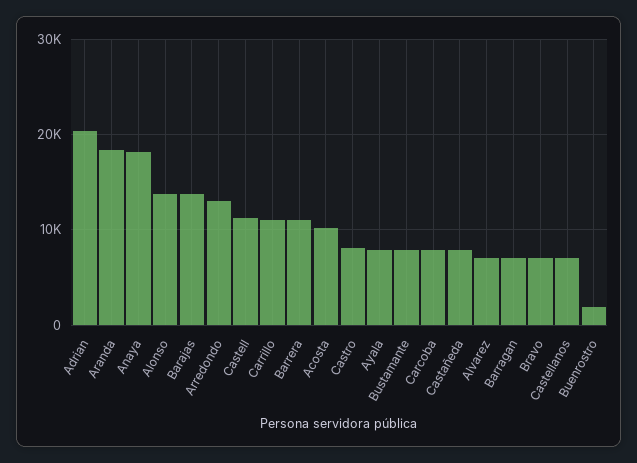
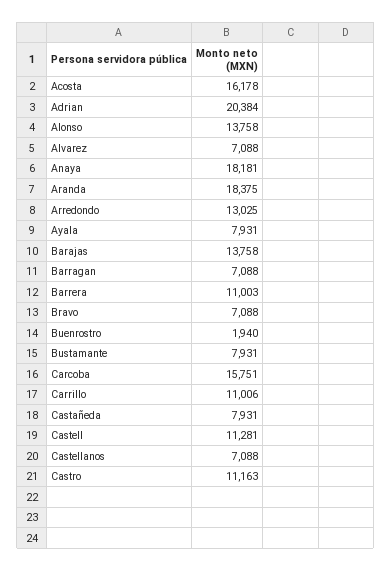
  {
    "Adrian": 20384,
    "Aranda": 18375,
    "Anaya": 18181,
    "Alonso": 13758,
    "Barajas": 13758,
    "Arredondo": 13025,
    "Castell": 11281,
    "Carrillo": 11006,
    "Barrera": 11003,
-   "Acosta": 10000,
+   "Acosta": 16178,
-   "Castro": 8000,
+   "Castro": 11163,
    "Ayala": 7931,
    "Bustamante": 7931,
-   "Carcoba": 8000,
+   "Carcoba": 15751,
    "Castañeda": 7931,
    "Alvarez": 7088,
    "Barragan": 7088,
    "Bravo": 7088,
    "Castellanos": 7088,
    "Buenrostro": 1940
  }

